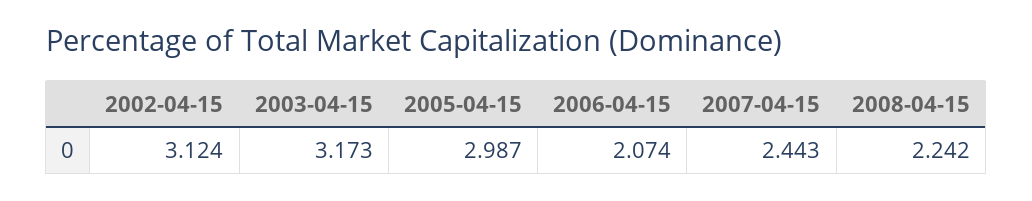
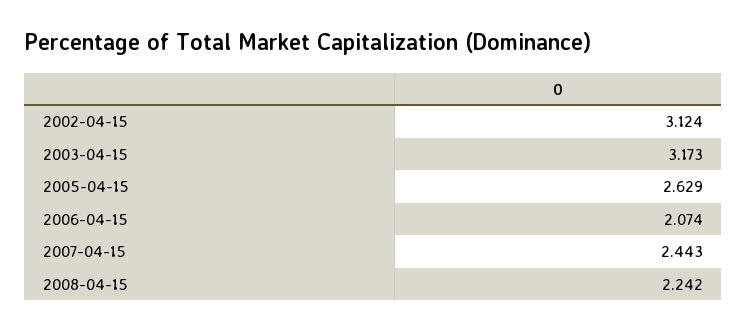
  {
    "2002-04-15": 3.124,
    "2003-04-15": 3.173,
-   "2005-04-15": 2.987,
+   "2005-04-15": 2.629,
    "2006-04-15": 2.074,
    "2007-04-15": 2.443,
    "2008-04-15": 2.242
  }

